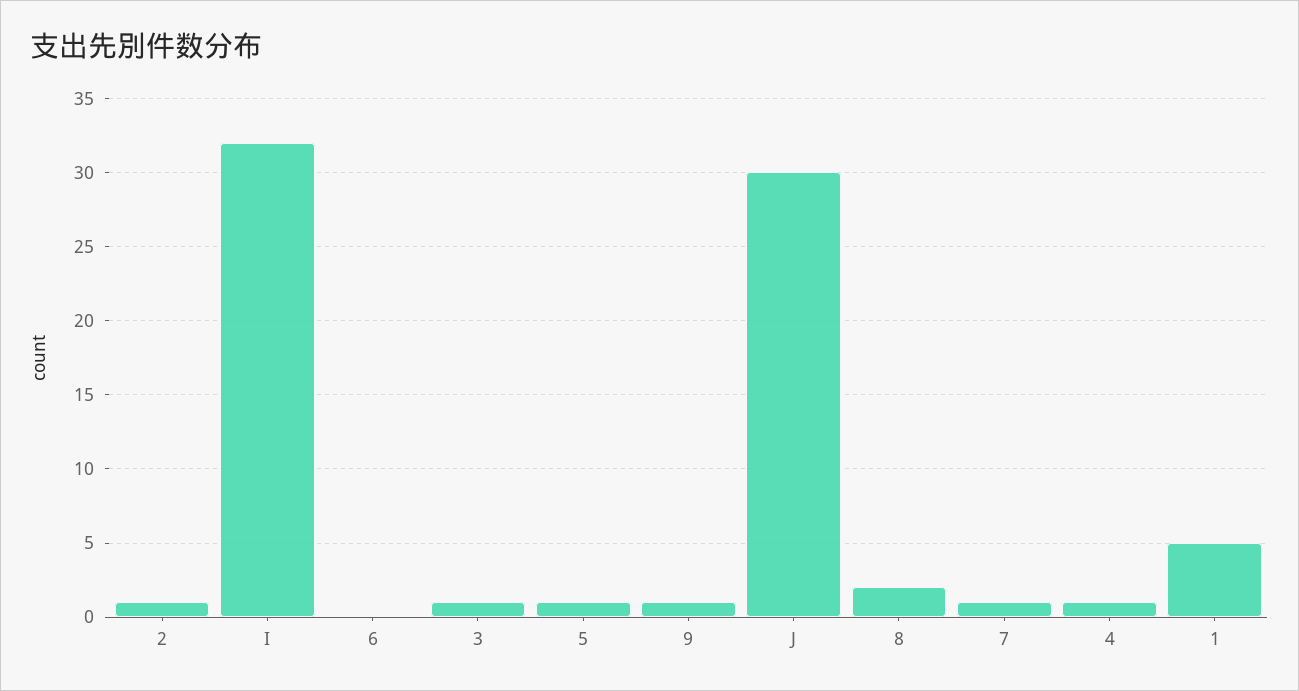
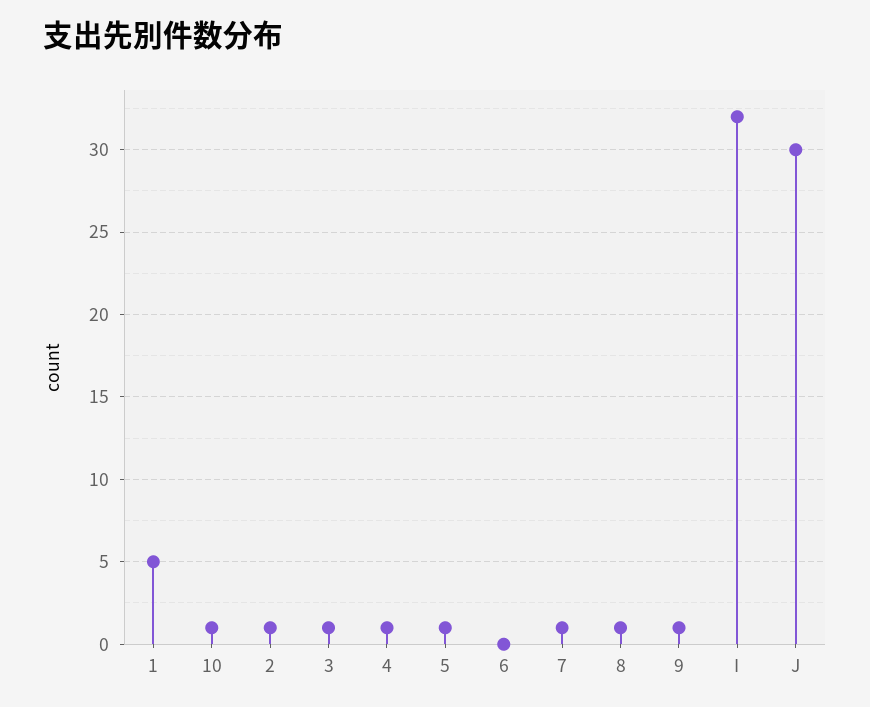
  {
    "2": 1,
    "I": 32,
    "6": 0,
    "3": 1,
    "5": 1,
    "9": 1,
    "J": 30,
-   "8": 2,
+   "8": 1,
    "7": 1,
    "4": 1,
-   "1": 5
+   "1": 5,
+   "10": 1
  }

